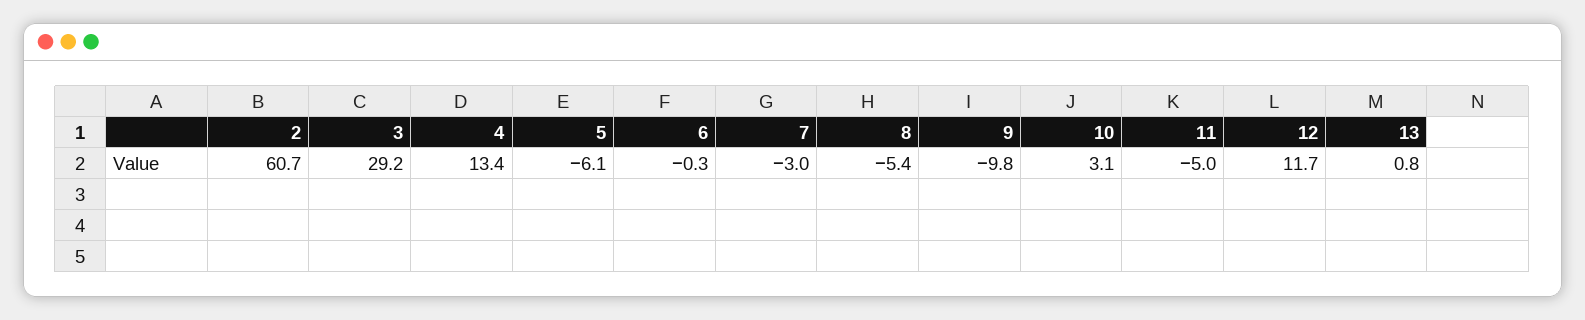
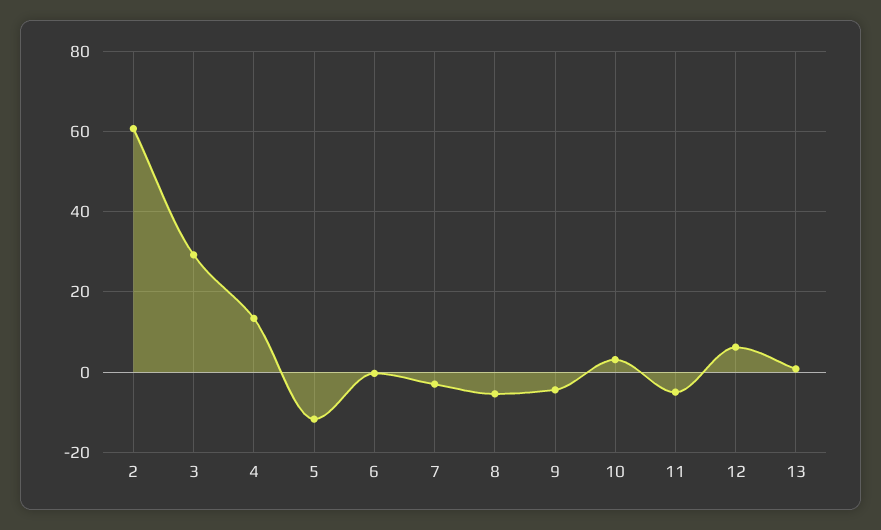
  {
    "2": 60.7,
    "3": 29.2,
    "4": 13.4,
-   "5": -6.1,
+   "5": -12,
    "6": -0.3,
    "7": -3,
    "8": -5.4,
-   "9": -9.8,
+   "9": -4,
    "10": 3.1,
    "11": -5,
-   "12": 11.7,
+   "12": 6,
    "13": 0.8
  }

